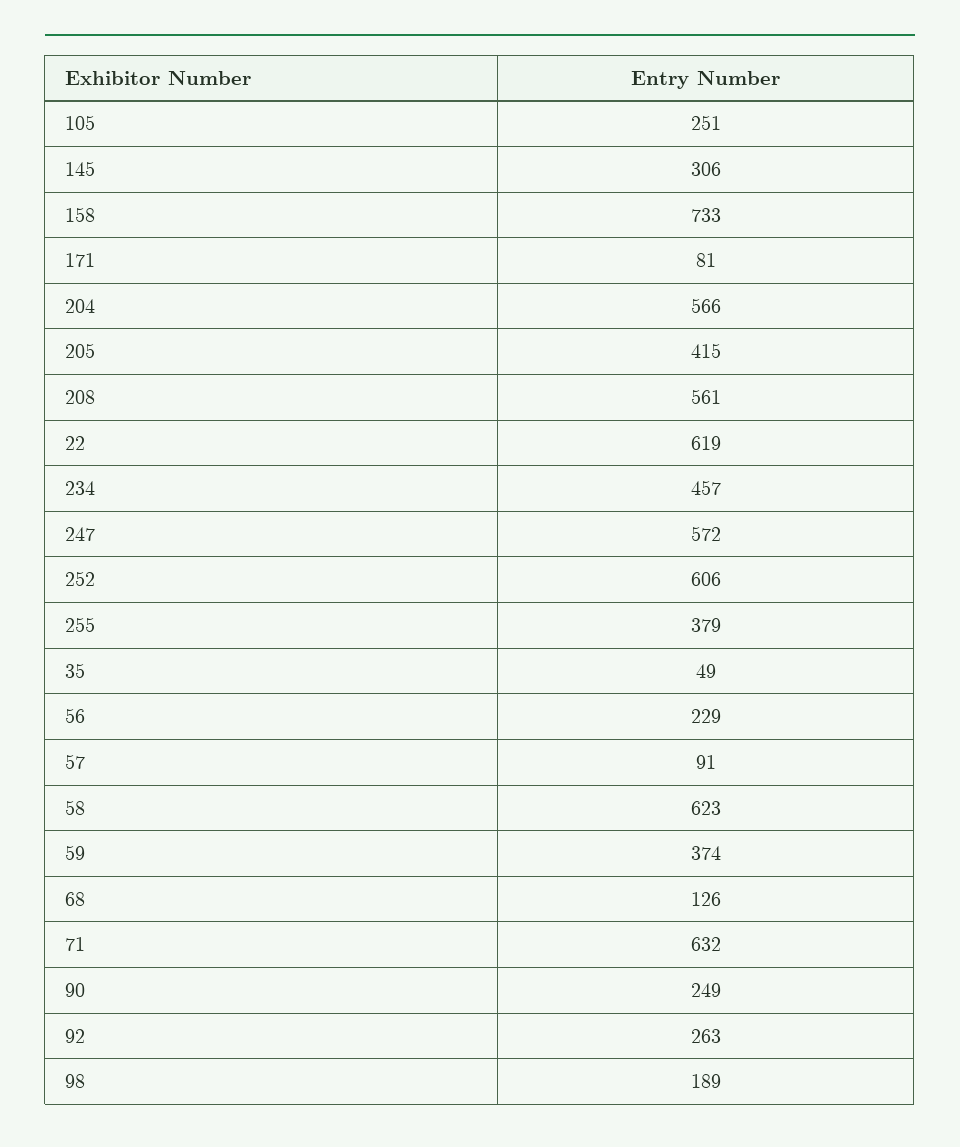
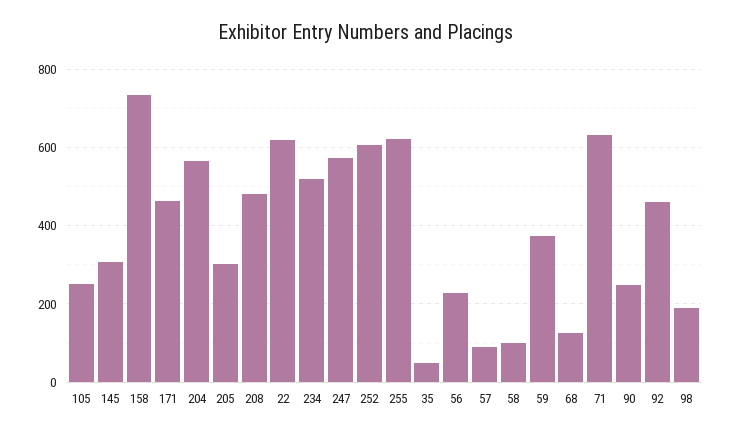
  {
    "105": 251,
    "145": 306,
    "158": 733,
-   "171": 81,
+   "171": 460,
    "204": 566,
-   "205": 415,
+   "205": 300,
-   "208": 561,
+   "208": 480,
    "22": 619,
-   "234": 457,
+   "234": 520,
    "247": 572,
    "252": 606,
-   "255": 379,
+   "255": 620,
    "35": 49,
    "56": 229,
    "57": 91,
-   "58": 623,
+   "58": 100,
    "59": 374,
    "68": 126,
    "71": 632,
    "90": 249,
-   "92": 263,
+   "92": 460,
    "98": 189
  }

